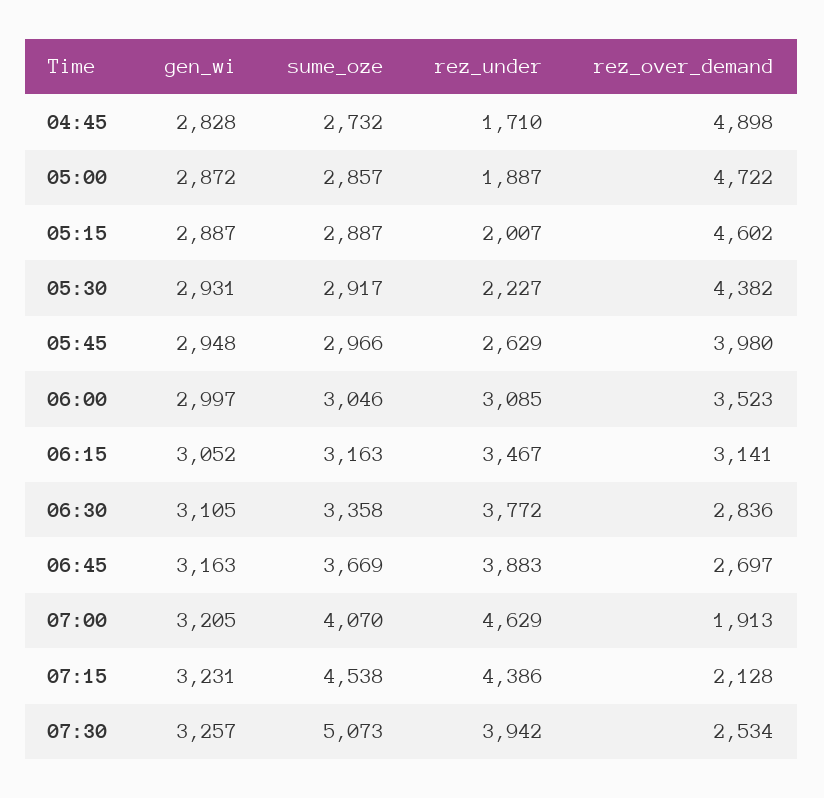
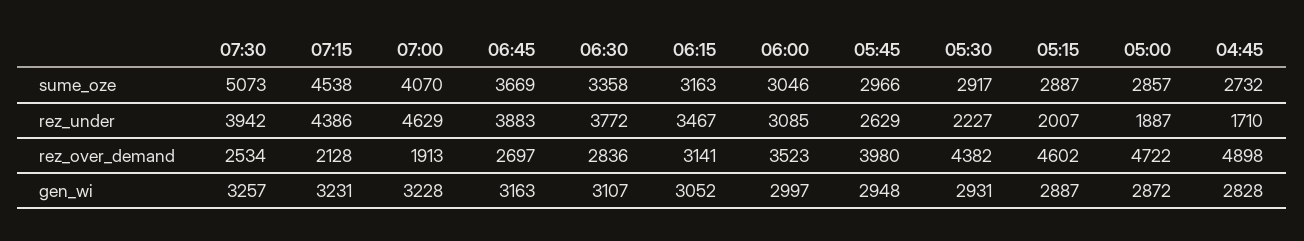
  {
    "gen_wi": {
      "04:45": 2828,
      "05:00": 2872,
      "05:15": 2887,
      "05:30": 2931,
      "05:45": 2948,
      "06:00": 2997,
      "06:15": 3052,
-     "06:30": 3105,
+     "06:30": 3107,
      "06:45": 3163,
-     "07:00": 3205,
+     "07:00": 3228,
      "07:15": 3231,
      "07:30": 3257
    },
    "sume_oze": {
      "04:45": 2732,
      "05:00": 2857,
      "05:15": 2887,
      "05:30": 2917,
      "05:45": 2966,
      "06:00": 3046,
      "06:15": 3163,
      "06:30": 3358,
      "06:45": 3669,
      "07:00": 4070,
      "07:15": 4538,
      "07:30": 5073
    },
    "rez_under": {
      "04:45": 1710,
      "05:00": 1887,
      "05:15": 2007,
      "05:30": 2227,
      "05:45": 2629,
      "06:00": 3085,
      "06:15": 3467,
      "06:30": 3772,
      "06:45": 3883,
      "07:00": 4629,
      "07:15": 4386,
      "07:30": 3942
    },
    "rez_over_demand": {
      "04:45": 4898,
      "05:00": 4722,
      "05:15": 4602,
      "05:30": 4382,
      "05:45": 3980,
      "06:00": 3523,
      "06:15": 3141,
      "06:30": 2836,
      "06:45": 2697,
      "07:00": 1913,
      "07:15": 2128,
      "07:30": 2534
    }
  }

